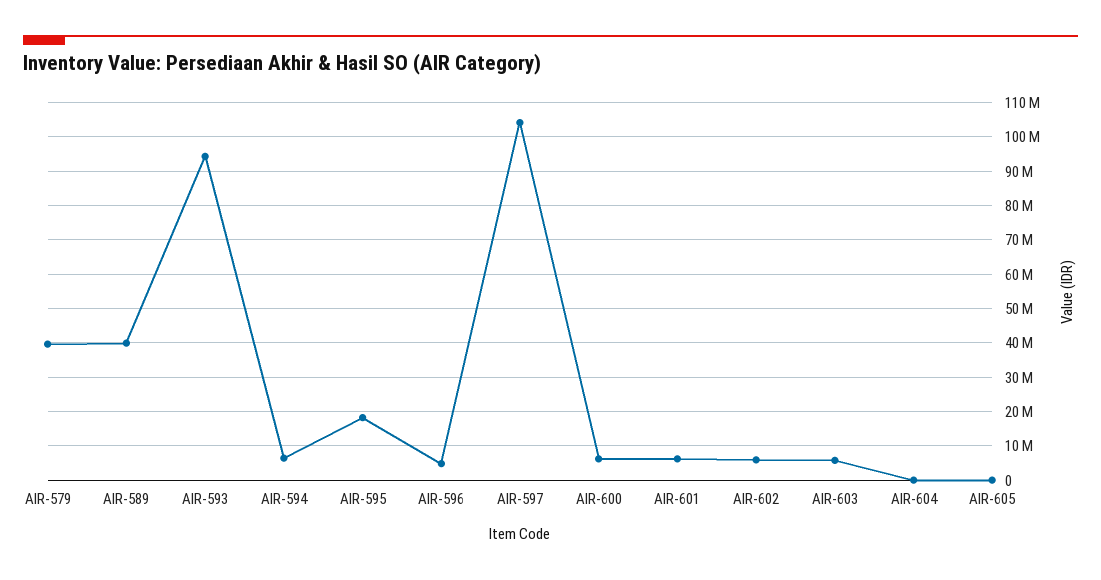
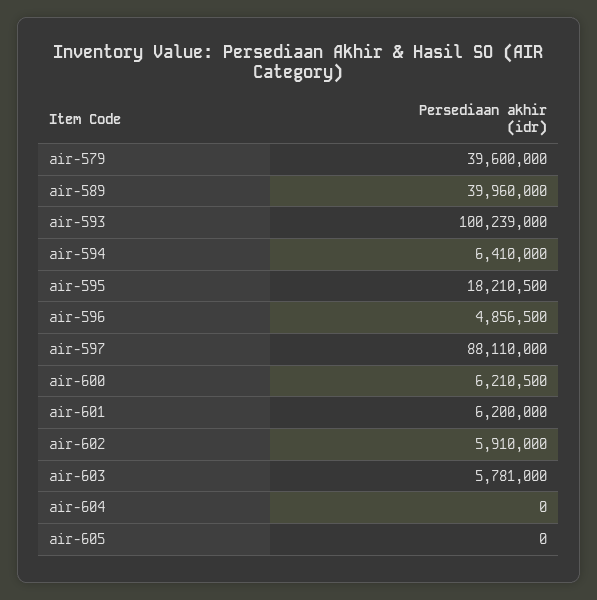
  {
    "AIR-579": 39600000,
    "AIR-589": 39960000,
-   "AIR-593": 94000000,
+   "AIR-593": 100239000,
    "AIR-594": 6410000,
    "AIR-595": 18210500,
    "AIR-596": 4856500,
-   "AIR-597": 104000000,
+   "AIR-597": 88110000,
    "AIR-600": 6210500,
    "AIR-601": 6200000,
    "AIR-602": 5910000,
    "AIR-603": 5781000,
    "AIR-604": 0,
    "AIR-605": 0
  }

